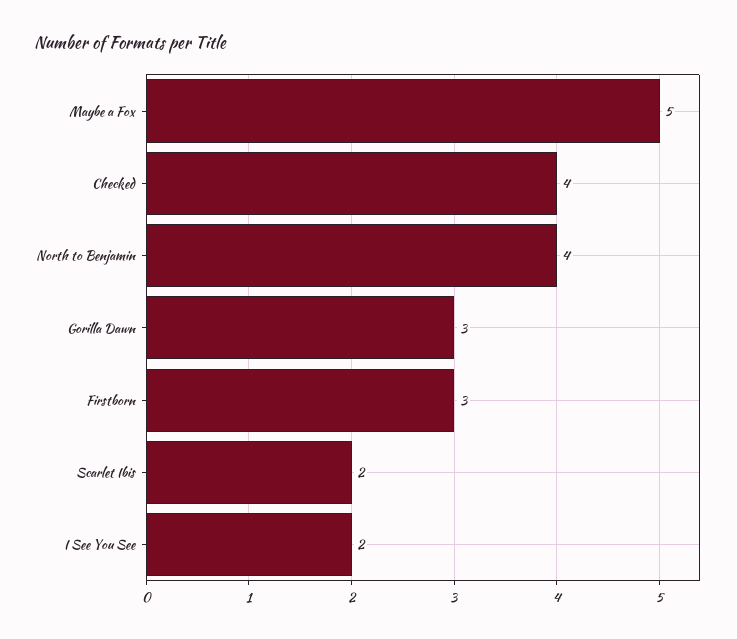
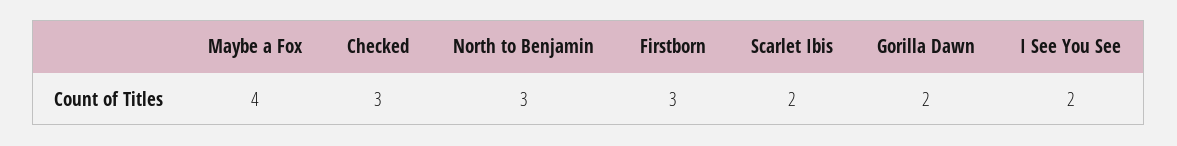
  {
-   "Maybe a Fox": 5,
+   "Maybe a Fox": 4,
-   "Checked": 4,
+   "Checked": 3,
-   "North to Benjamin": 4,
+   "North to Benjamin": 3,
-   "Gorilla Dawn": 3,
+   "Gorilla Dawn": 2,
    "Firstborn": 3,
    "Scarlet Ibis": 2,
    "I See You See": 2
  }

